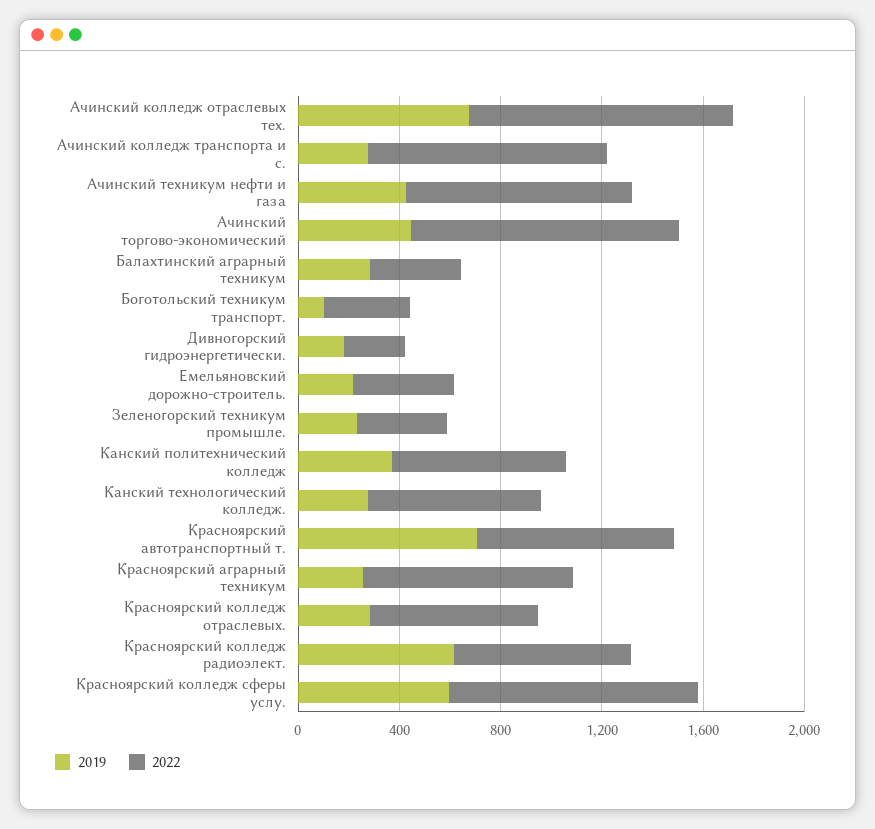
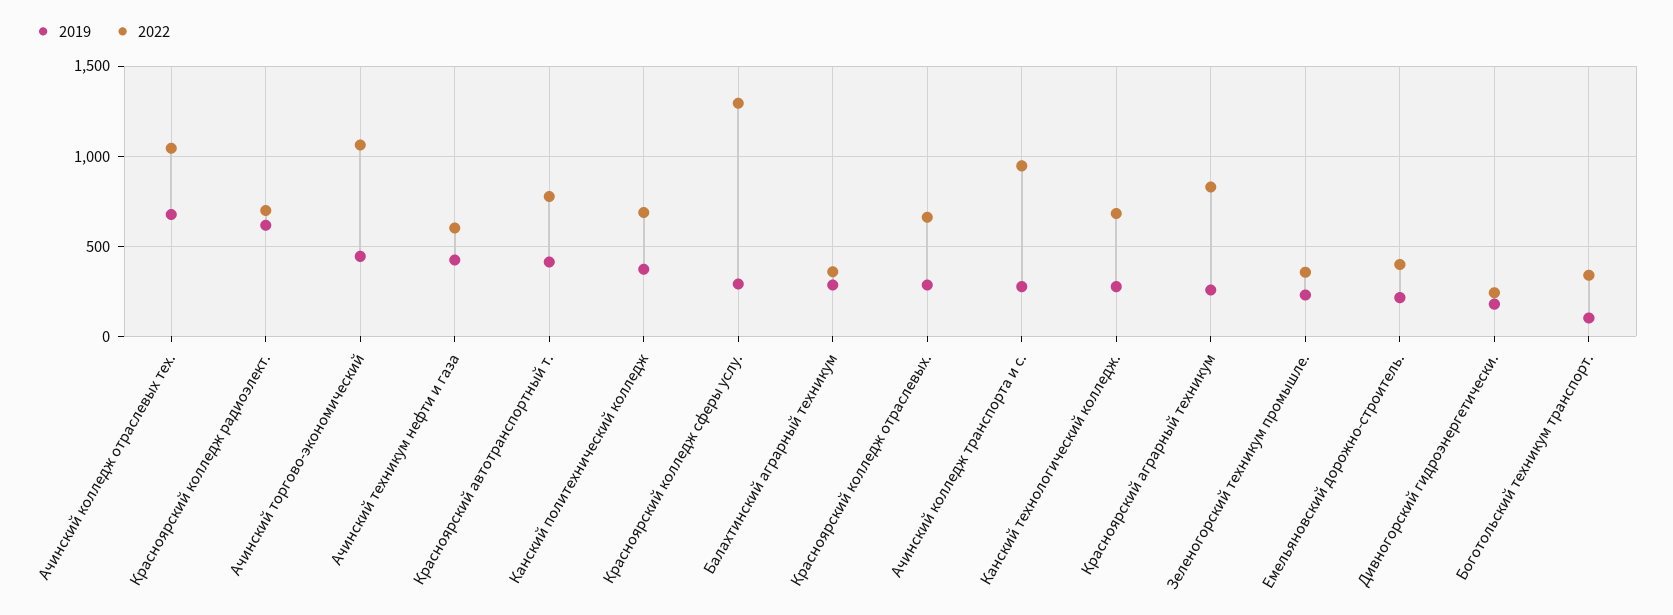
  {
    "2019": {
      "Ачинский колледж отраслевых тех.": 700,
      "Ачинский колледж транспорта и с.": 300,
      "Ачинский техникум нефти и газа": 400,
      "Ачинский торгово-экономический": 450,
      "Балахтинский аграрный техникум": 300,
      "Боготольский техникум транспорт.": 100,
      "Дивногорский гидроэнергетически.": 200,
      "Емельяновский дорожно-строитель.": 200,
      "Зеленогорский техникум промышле.": 250,
      "Канский политехнический колледж": 350,
      "Канский технологический колледж.": 300,
-     "Красноярский автотранспортный т.": 700,
+     "Красноярский автотранспортный т.": 400,
      "Красноярский аграрный техникум": 250,
      "Красноярский колледж отраслевых.": 300,
      "Красноярский колледж радиоэлект.": 600,
-     "Красноярский колледж сферы услу.": 600
+     "Красноярский колледж сферы услу.": 300
    },
    "2022": {
      "Ачинский колледж отраслевых тех.": 1050,
      "Ачинский колледж транспорта и с.": 950,
-     "Ачинский техникум нефти и газа": 900,
+     "Ачинский техникум нефти и газа": 600,
      "Ачинский торгово-экономический": 1050,
      "Балахтинский аграрный техникум": 350,
      "Боготольский техникум транспорт.": 350,
      "Дивногорский гидроэнергетически.": 250,
      "Емельяновский дорожно-строитель.": 400,
      "Зеленогорский техникум промышле.": 350,
      "Канский политехнический колледж": 700,
      "Канский технологический колледж.": 700,
      "Красноярский автотранспортный т.": 800,
      "Красноярский аграрный техникум": 850,
      "Красноярский колледж отраслевых.": 650,
      "Красноярский колледж радиоэлект.": 700,
-     "Красноярский колледж сферы услу.": 1000
+     "Красноярский колледж сферы услу.": 1300
    }
  }

